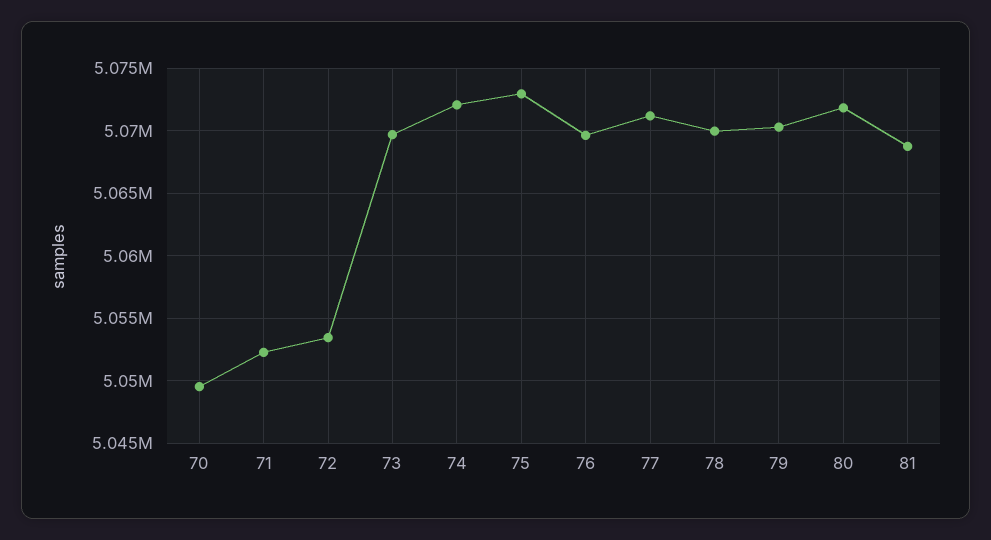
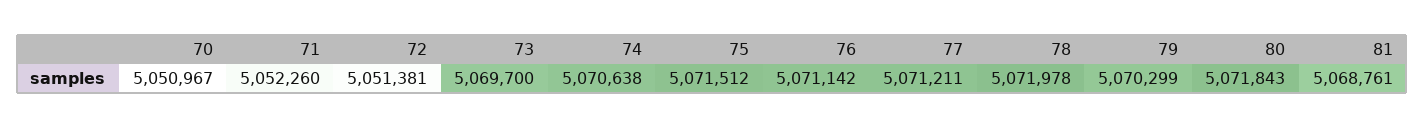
  {
-   "70": 5049500,
+   "70": 5050967,
    "71": 5052260,
-   "72": 5053500,
+   "72": 5051381,
    "73": 5069700,
-   "74": 5072000,
+   "74": 5070638,
-   "75": 5073000,
+   "75": 5071512,
-   "76": 5069500,
+   "76": 5071142,
    "77": 5071211,
-   "78": 5070000,
+   "78": 5071978,
    "79": 5070299,
    "80": 5071843,
    "81": 5068761
  }

